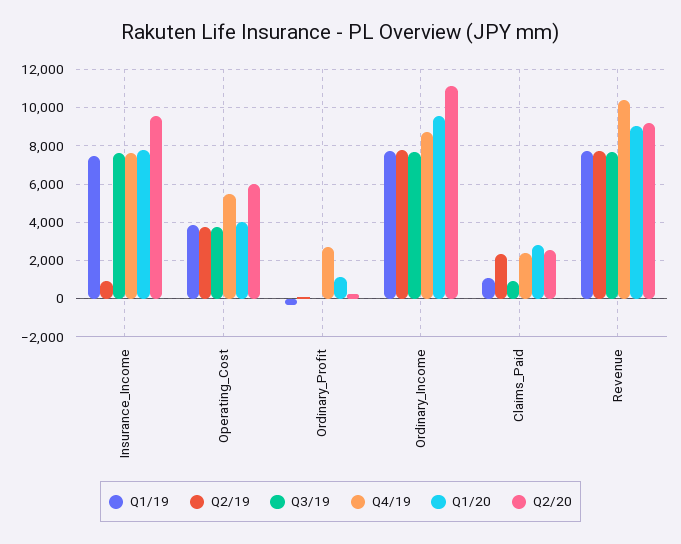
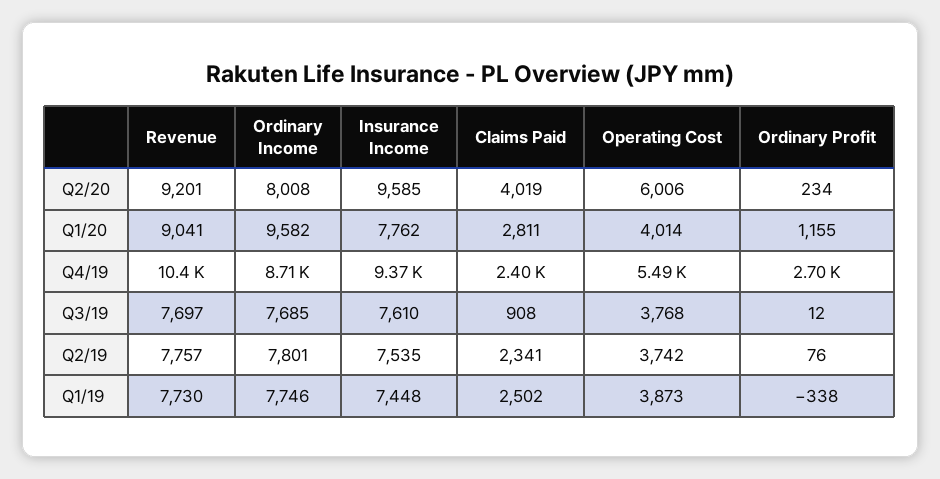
  {
    "Q1/19": {
      "Insurance_Income": 7448,
      "Operating_Cost": 3873,
      "Ordinary_Profit": -338,
      "Ordinary_Income": 7746,
-     "Claims_Paid": 1000,
+     "Claims_Paid": 2502,
      "Revenue": 7730
    },
    "Q2/19": {
-     "Insurance_Income": 1000,
+     "Insurance_Income": 7535,
      "Operating_Cost": 3742,
      "Ordinary_Profit": 76,
      "Ordinary_Income": 7801,
      "Claims_Paid": 2341,
      "Revenue": 7757
    },
    "Q3/19": {
      "Insurance_Income": 7610,
      "Operating_Cost": 3768,
      "Ordinary_Profit": 12,
      "Ordinary_Income": 7685,
      "Claims_Paid": 908,
      "Revenue": 7697
    },
    "Q4/19": {
-     "Insurance_Income": 7500,
+     "Insurance_Income": 9370,
      "Operating_Cost": 5490,
      "Ordinary_Profit": 2700,
      "Ordinary_Income": 8710,
      "Claims_Paid": 2400,
      "Revenue": 10400
    },
    "Q1/20": {
      "Insurance_Income": 7762,
      "Operating_Cost": 4014,
      "Ordinary_Profit": 1155,
      "Ordinary_Income": 9582,
      "Claims_Paid": 2811,
      "Revenue": 9041
    },
    "Q2/20": {
      "Insurance_Income": 9585,
      "Operating_Cost": 6006,
      "Ordinary_Profit": 234,
-     "Ordinary_Income": 11000,
+     "Ordinary_Income": 8008,
-     "Claims_Paid": 2500,
+     "Claims_Paid": 4019,
      "Revenue": 9201
    }
  }

